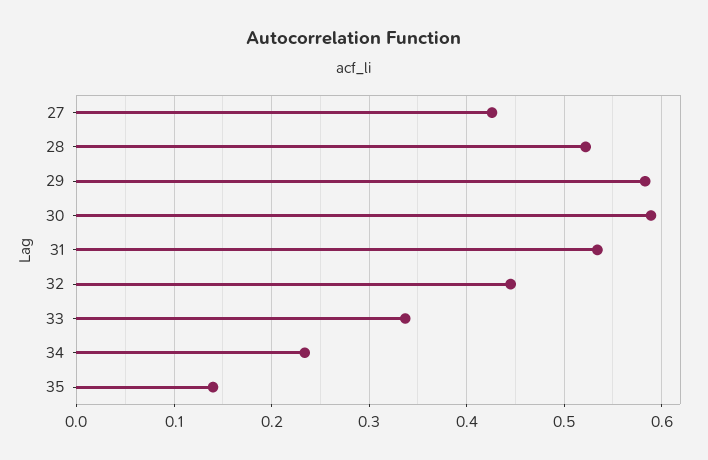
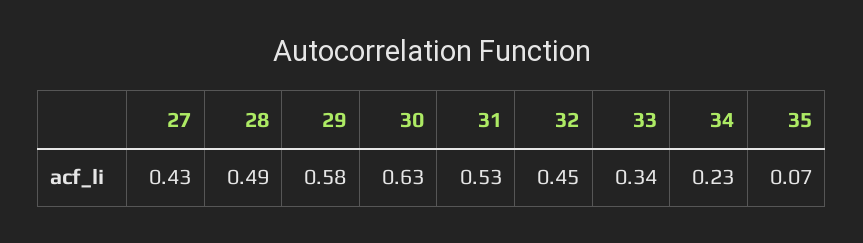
  {
    "27": 0.43,
-   "28": 0.52,
+   "28": 0.49,
    "29": 0.58,
-   "30": 0.59,
+   "30": 0.63,
    "31": 0.53,
    "32": 0.45,
    "33": 0.34,
    "34": 0.23,
-   "35": 0.14
+   "35": 0.07
  }

